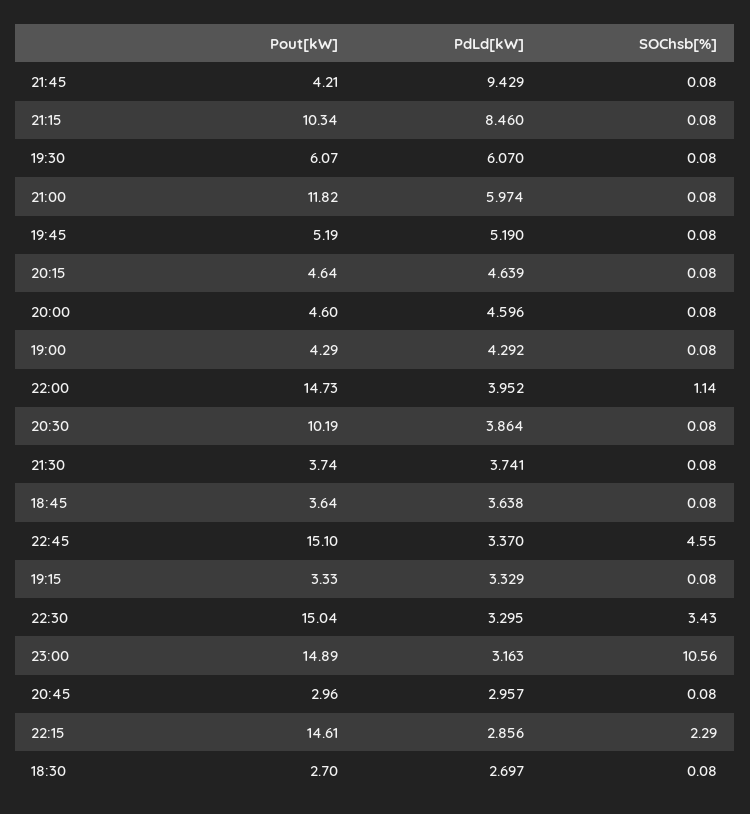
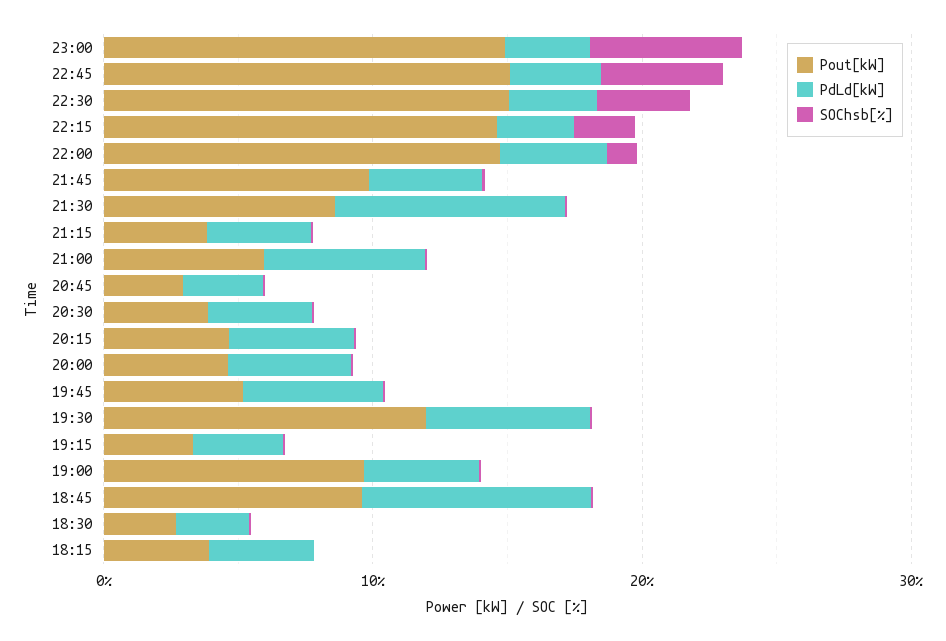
  {
    "Pout[kW]": {
-     "21:45": 4.21,
+     "21:45": 10,
-     "21:15": 10.34,
+     "21:15": 4,
-     "19:30": 6.07,
+     "19:30": 12,
-     "21:00": 11.82,
+     "21:00": 6,
      "19:45": 5.19,
      "20:15": 4.64,
      "20:00": 4.6,
-     "19:00": 4.29,
+     "19:00": 10,
      "22:00": 14.73,
-     "20:30": 10.19,
+     "20:30": 4,
-     "21:30": 3.74,
+     "21:30": 8,
-     "18:45": 3.64,
+     "18:45": 10,
      "22:45": 15.1,
      "19:15": 3.33,
      "22:30": 15.04,
      "23:00": 14.89,
      "20:45": 2.96,
      "22:15": 14.61,
-     "18:30": 2.7
+     "18:30": 2.7,
+     "18:15": 4
    },
    "PdLd[kW]": {
-     "21:45": 9.429,
+     "21:45": 4,
-     "21:15": 8.46,
+     "21:15": 4,
      "19:30": 6.07,
      "21:00": 5.974,
      "19:45": 5.19,
      "20:15": 4.639,
      "20:00": 4.596,
      "19:00": 4.292,
      "22:00": 3.952,
      "20:30": 3.864,
-     "21:30": 3.741,
+     "21:30": 8,
-     "18:45": 3.638,
+     "18:45": 8,
      "22:45": 3.37,
      "19:15": 3.329,
      "22:30": 3.295,
      "23:00": 3.163,
      "20:45": 2.957,
      "22:15": 2.856,
-     "18:30": 2.697
+     "18:30": 2.697,
+     "18:15": 4
    },
    "SOChsb[%]": {
      "21:45": 0.08,
      "21:15": 0.08,
      "19:30": 0.08,
      "21:00": 0.08,
      "19:45": 0.08,
      "20:15": 0.08,
      "20:00": 0.08,
      "19:00": 0.08,
      "22:00": 1.14,
      "20:30": 0.08,
      "21:30": 0.08,
      "18:45": 0.08,
      "22:45": 4.55,
      "19:15": 0.08,
      "22:30": 3.43,
-     "23:00": 10.56,
+     "23:00": 6,
      "20:45": 0.08,
      "22:15": 2.29,
-     "18:30": 0.08
+     "18:30": 0.08,
+     "18:15": 0
    }
  }

